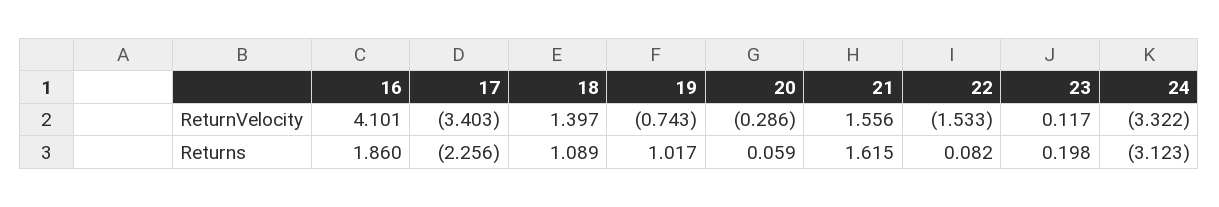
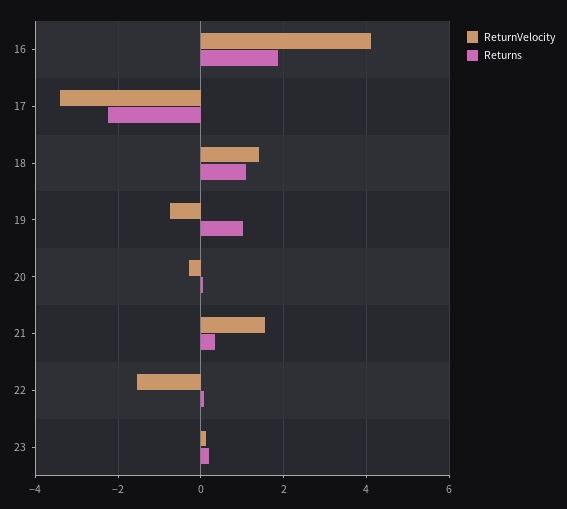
  {
    "ReturnVelocity": {
      "16": 4.101,
      "17": -3.403,
      "18": 1.397,
      "19": -0.743,
      "20": -0.286,
      "21": 1.556,
      "22": -1.533,
-     "23": 0.117,
+     "23": 0.117
-     "24": -3.322
    },
    "Returns": {
      "16": 1.86,
      "17": -2.256,
      "18": 1.089,
      "19": 1.017,
      "20": 0.059,
-     "21": 1.615,
+     "21": 0.4,
      "22": 0.082,
-     "23": 0.198,
+     "23": 0.198
-     "24": -3.123
    }
  }

